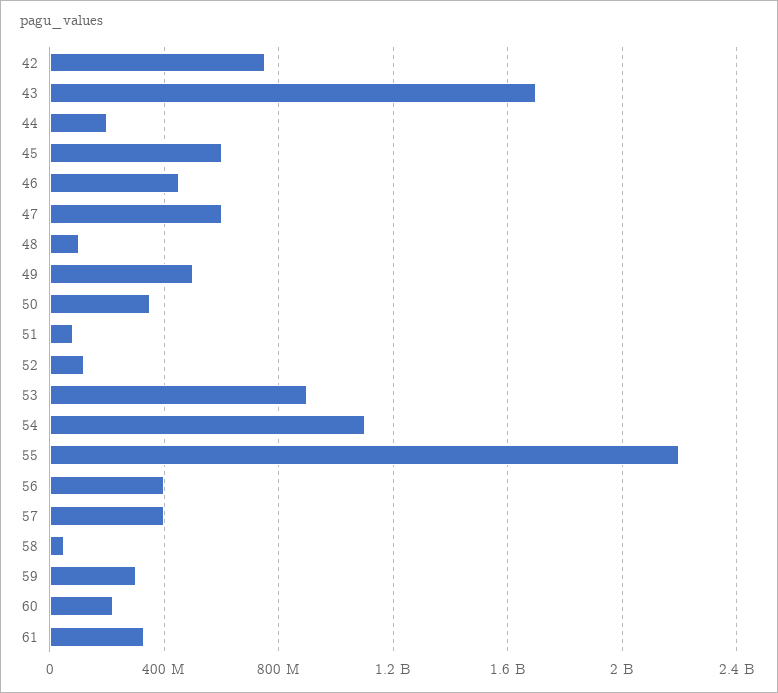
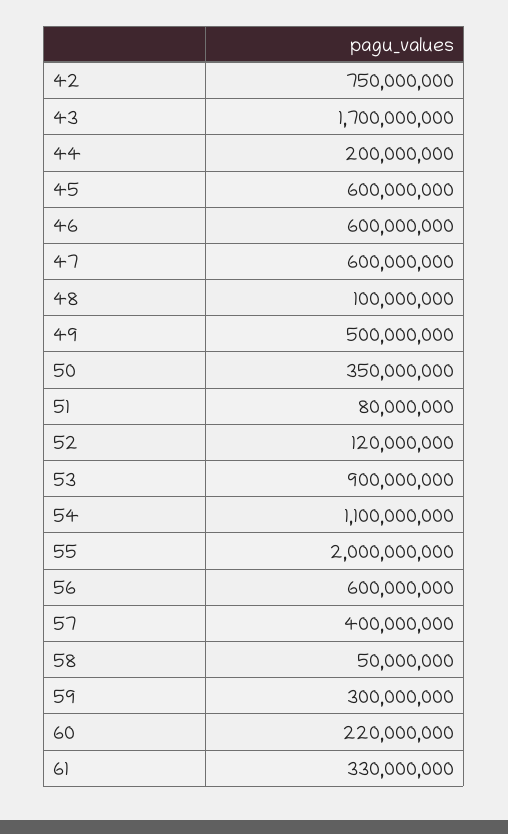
  {
    "42": 750000000,
    "43": 1700000000,
    "44": 200000000,
    "45": 600000000,
-   "46": 450000000,
+   "46": 600000000,
    "47": 600000000,
    "48": 100000000,
    "49": 500000000,
    "50": 350000000,
    "51": 80000000,
    "52": 120000000,
    "53": 900000000,
    "54": 1100000000,
-   "55": 2200000000,
+   "55": 2000000000,
-   "56": 400000000,
+   "56": 600000000,
    "57": 400000000,
    "58": 50000000,
    "59": 300000000,
    "60": 220000000,
    "61": 330000000
  }

